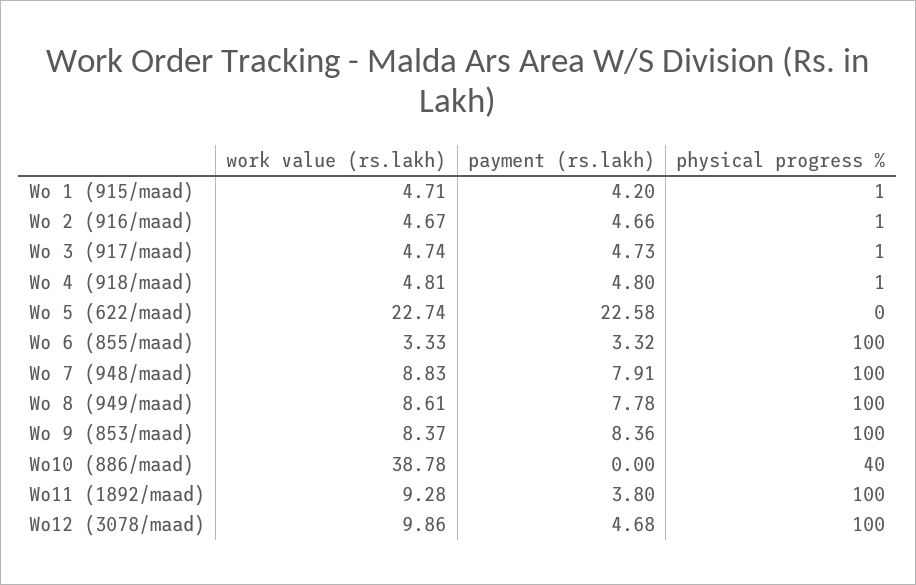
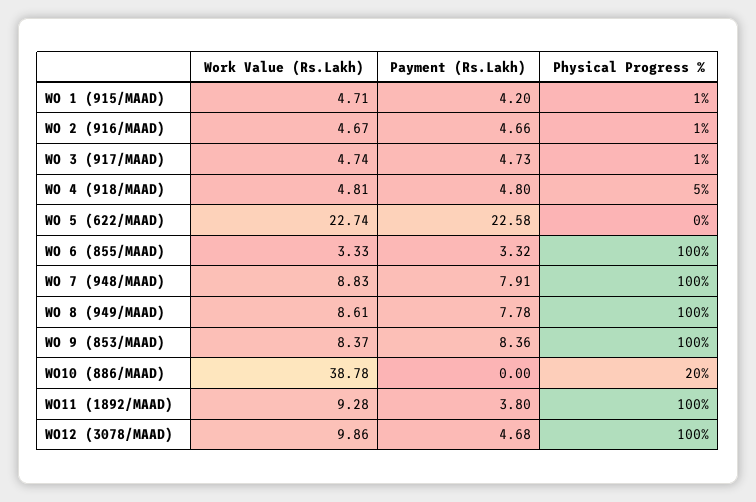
  {
    "work value (rs.lakh)": {
      "Wo 1 (915/maad)": 4.71,
      "Wo 2 (916/maad)": 4.67,
      "Wo 3 (917/maad)": 4.74,
      "Wo 4 (918/maad)": 4.81,
      "Wo 5 (622/maad)": 22.74,
      "Wo 6 (855/maad)": 3.33,
      "Wo 7 (948/maad)": 8.83,
      "Wo 8 (949/maad)": 8.61,
      "Wo 9 (853/maad)": 8.37,
      "Wo10 (886/maad)": 38.78,
      "Wo11 (1892/maad)": 9.28,
      "Wo12 (3078/maad)": 9.86
    },
    "payment (rs.lakh)": {
      "Wo 1 (915/maad)": 4.2,
      "Wo 2 (916/maad)": 4.66,
      "Wo 3 (917/maad)": 4.73,
      "Wo 4 (918/maad)": 4.8,
      "Wo 5 (622/maad)": 22.58,
      "Wo 6 (855/maad)": 3.32,
      "Wo 7 (948/maad)": 7.91,
      "Wo 8 (949/maad)": 7.78,
      "Wo 9 (853/maad)": 8.36,
      "Wo10 (886/maad)": 0,
      "Wo11 (1892/maad)": 3.8,
      "Wo12 (3078/maad)": 4.68
    },
    "physical progress %": {
      "Wo 1 (915/maad)": 1,
      "Wo 2 (916/maad)": 1,
      "Wo 3 (917/maad)": 1,
-     "Wo 4 (918/maad)": 1,
+     "Wo 4 (918/maad)": 5,
      "Wo 5 (622/maad)": 0,
      "Wo 6 (855/maad)": 100,
      "Wo 7 (948/maad)": 100,
      "Wo 8 (949/maad)": 100,
      "Wo 9 (853/maad)": 100,
-     "Wo10 (886/maad)": 40,
+     "Wo10 (886/maad)": 20,
      "Wo11 (1892/maad)": 100,
      "Wo12 (3078/maad)": 100
    }
  }

